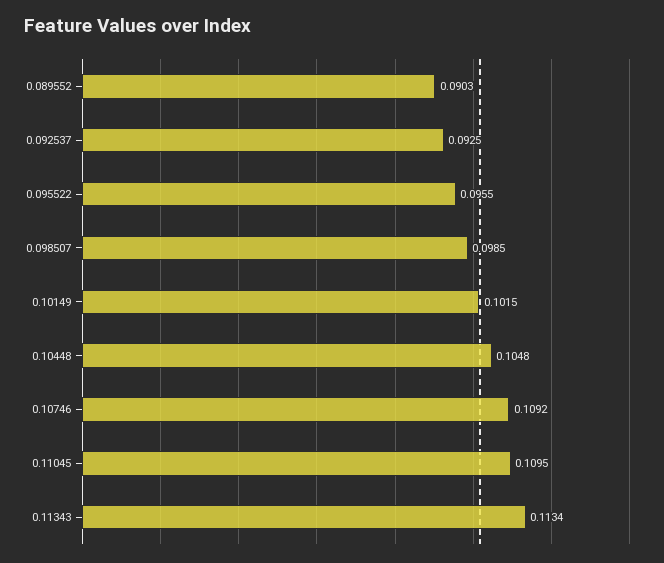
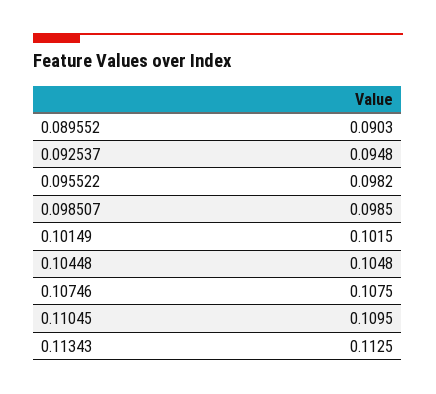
  {
    "0.089552": 0.0903,
-   "0.092537": 0.0925,
+   "0.092537": 0.0948,
-   "0.095522": 0.0955,
+   "0.095522": 0.0982,
    "0.098507": 0.0985,
    "0.10149": 0.1015,
    "0.10448": 0.1048,
-   "0.10746": 0.1092,
+   "0.10746": 0.1075,
    "0.11045": 0.1095,
-   "0.11343": 0.1134
+   "0.11343": 0.1125
  }

